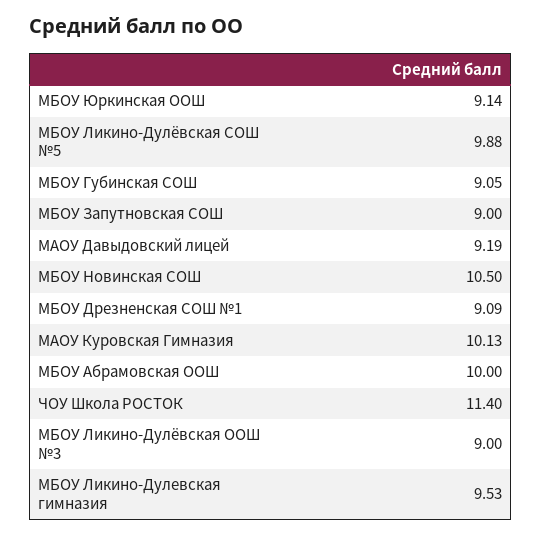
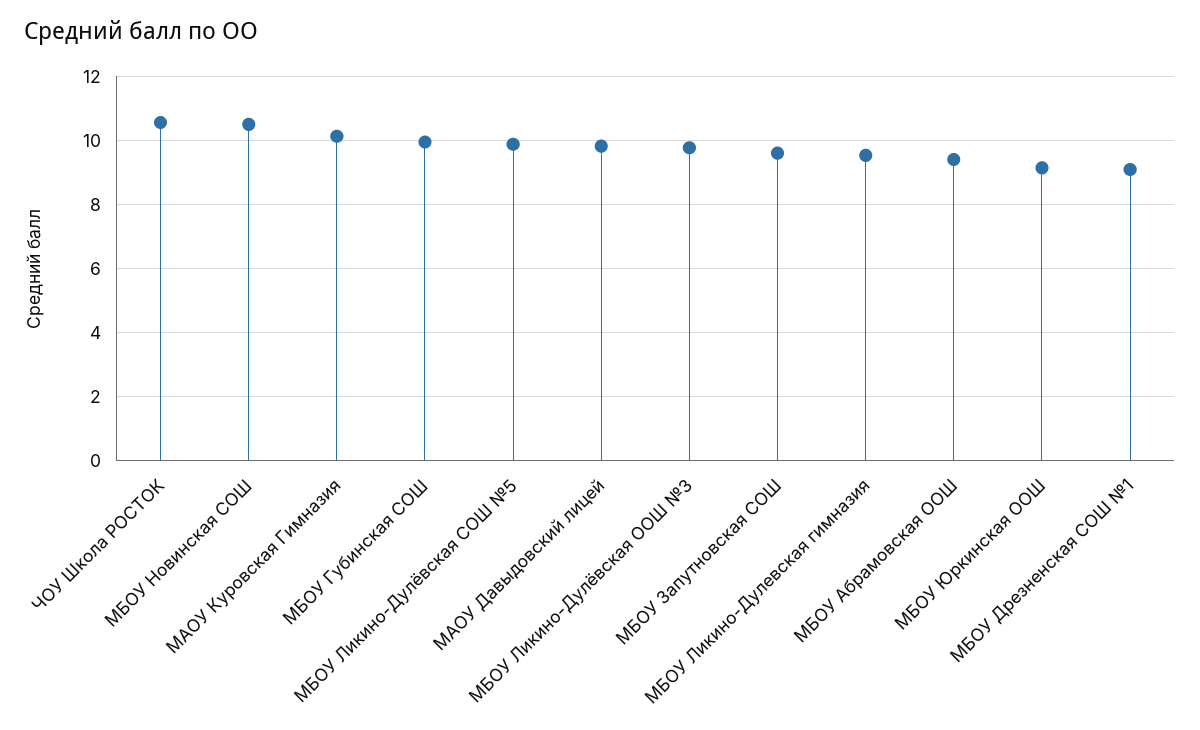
  {
    "МБОУ Юркинская ООШ": 9.14,
    "МБОУ Ликино-Дулёвская СОШ №5": 9.88,
-   "МБОУ Губинская СОШ": 9.05,
+   "МБОУ Губинская СОШ": 10,
-   "МБОУ Запутновская СОШ": 9,
+   "МБОУ Запутновская СОШ": 9.6,
-   "МАОУ Давыдовский лицей": 9.19,
+   "МАОУ Давыдовский лицей": 9.8,
    "МБОУ Новинская СОШ": 10.5,
    "МБОУ Дрезненская СОШ №1": 9.09,
    "МАОУ Куровская Гимназия": 10.13,
-   "МБОУ Абрамовская ООШ": 10,
+   "МБОУ Абрамовская ООШ": 9.4,
-   "ЧОУ Школа РОСТОК": 11.4,
+   "ЧОУ Школа РОСТОК": 10.6,
-   "МБОУ Ликино-Дулёвская ООШ №3": 9,
+   "МБОУ Ликино-Дулёвская ООШ №3": 9.8,
    "МБОУ Ликино-Дулевская гимназия": 9.53
  }

